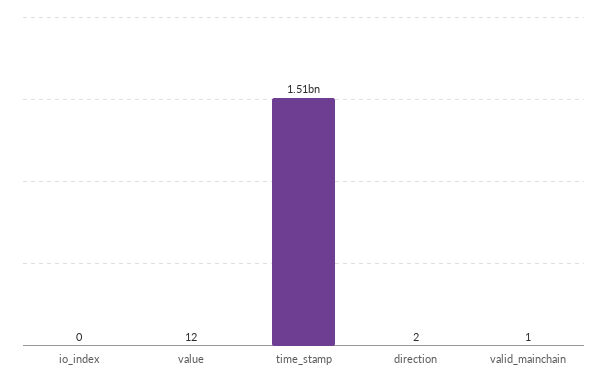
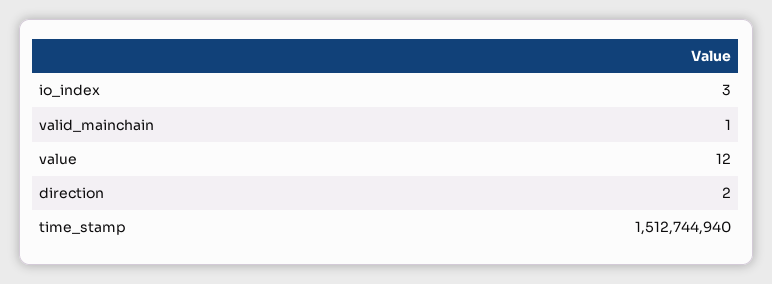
  {
-   "io_index": 0,
+   "io_index": 3,
    "value": 12,
    "time_stamp": 1512744940,
    "direction": 2,
    "valid_mainchain": 1
  }

